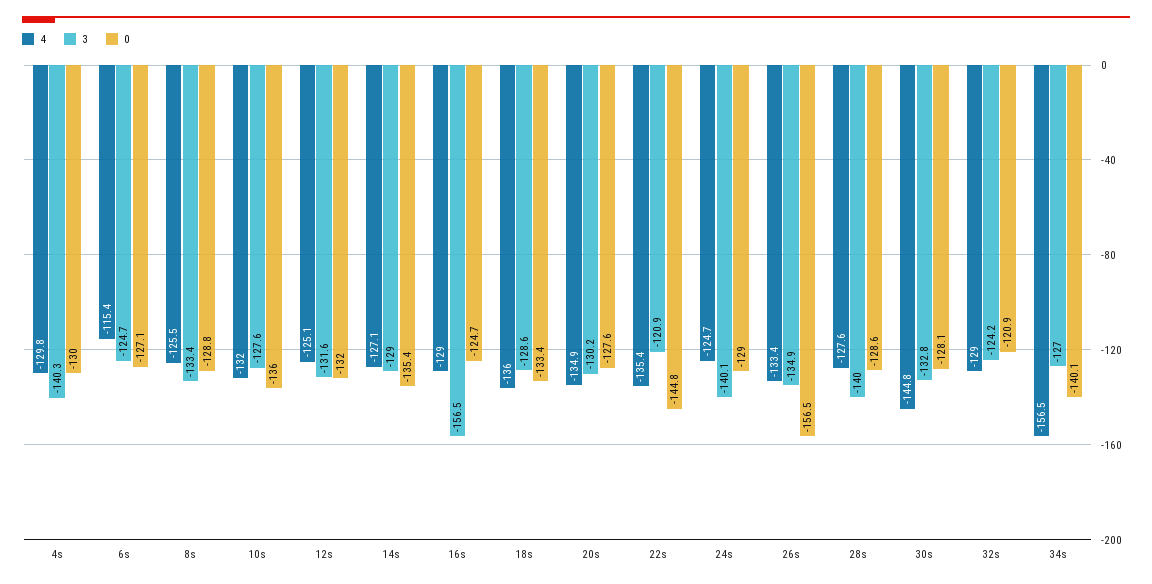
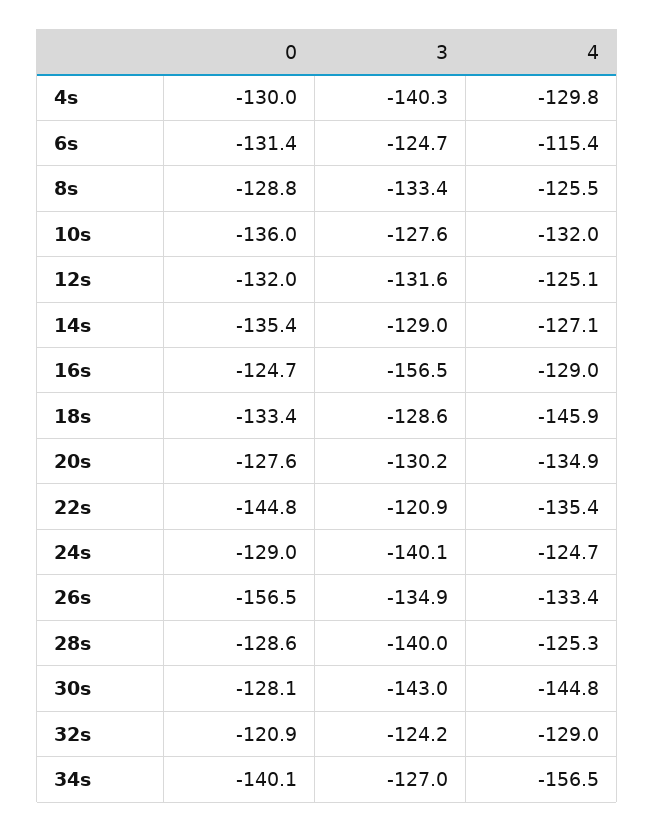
  {
    "4": {
      "4s": -129.8,
      "6s": -115.4,
      "8s": -125.5,
      "10s": -132,
      "12s": -125.1,
      "14s": -127.1,
      "16s": -129,
-     "18s": -136,
+     "18s": -145.9,
      "20s": -134.9,
      "22s": -135.4,
      "24s": -124.7,
      "26s": -133.4,
-     "28s": -127.6,
+     "28s": -125.3,
      "30s": -144.8,
      "32s": -129,
      "34s": -156.5
    },
    "3": {
      "4s": -140.3,
      "6s": -124.7,
      "8s": -133.4,
      "10s": -127.6,
      "12s": -131.6,
      "14s": -129,
      "16s": -156.5,
      "18s": -128.6,
      "20s": -130.2,
      "22s": -120.9,
      "24s": -140.1,
      "26s": -134.9,
      "28s": -140,
-     "30s": -132.8,
+     "30s": -143,
      "32s": -124.2,
      "34s": -127
    },
    "0": {
      "4s": -130,
-     "6s": -127.1,
+     "6s": -131.4,
      "8s": -128.8,
      "10s": -136,
      "12s": -132,
      "14s": -135.4,
      "16s": -124.7,
      "18s": -133.4,
      "20s": -127.6,
      "22s": -144.8,
      "24s": -129,
      "26s": -156.5,
      "28s": -128.6,
      "30s": -128.1,
      "32s": -120.9,
      "34s": -140.1
    }
  }

